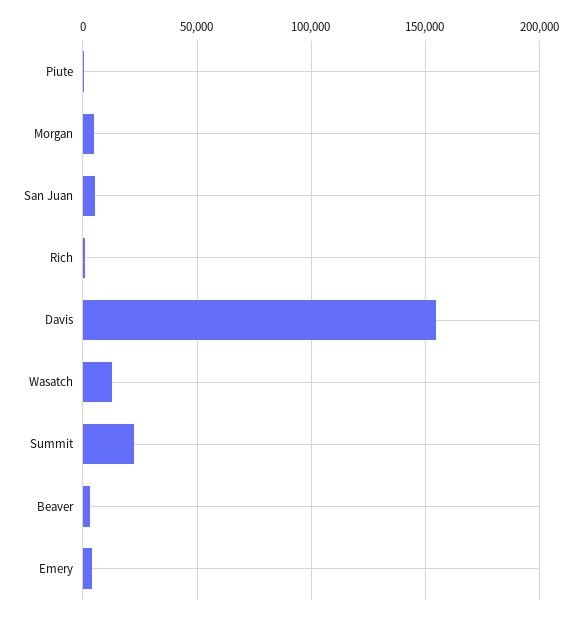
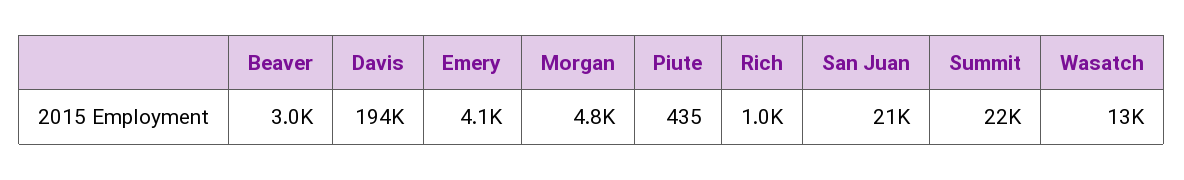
  {
    "Piute": 435,
    "Morgan": 4800,
-   "San Juan": 5000,
+   "San Juan": 21000,
    "Rich": 1000,
-   "Davis": 155000,
+   "Davis": 194000,
    "Wasatch": 13000,
    "Summit": 22000,
    "Beaver": 3000,
    "Emery": 4100
  }

